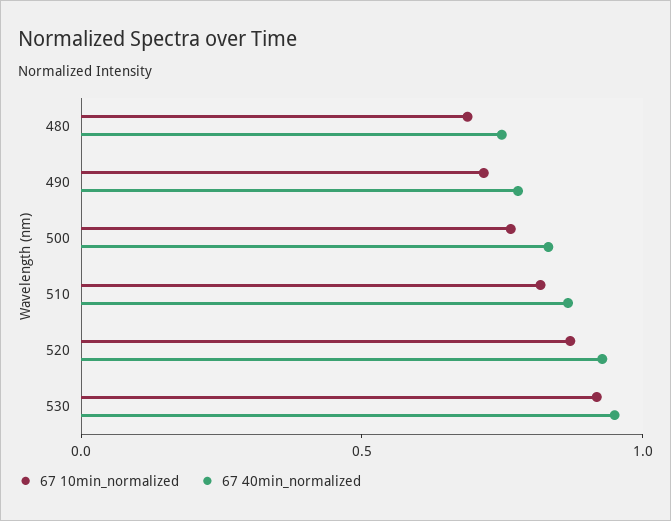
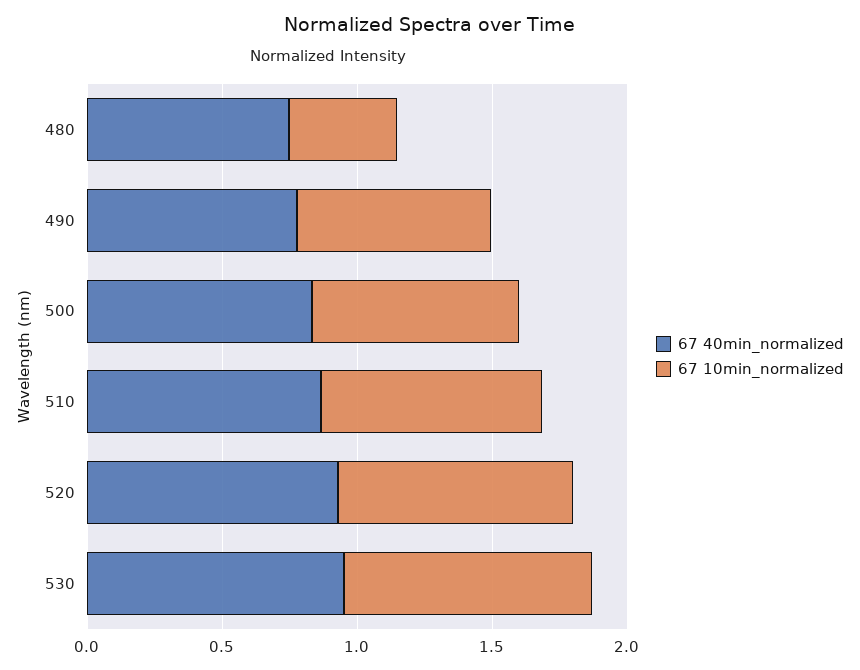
  {
    "67 10min_normalized": {
-     "480": 0.7,
+     "480": 0.4,
      "490": 0.7,
      "500": 0.8,
      "510": 0.8,
      "520": 0.9,
      "530": 0.9
    },
    "67 40min_normalized": {
      "480": 0.7,
      "490": 0.8,
      "500": 0.8,
      "510": 0.9,
      "520": 0.9,
      "530": 1
    }
  }

